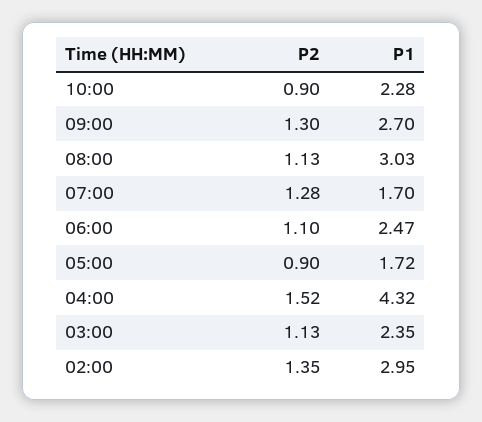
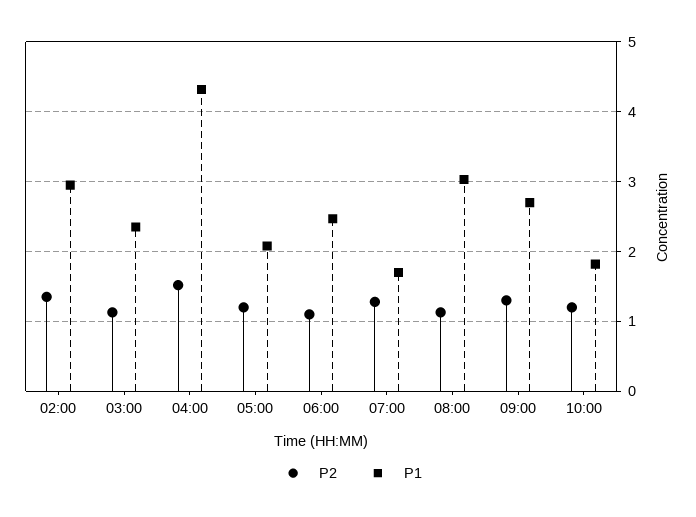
  {
    "P2": {
-     "10:00": 0.9,
+     "10:00": 1.2,
      "09:00": 1.3,
      "08:00": 1.13,
      "07:00": 1.28,
      "06:00": 1.1,
-     "05:00": 0.9,
+     "05:00": 1.2,
      "04:00": 1.52,
      "03:00": 1.13,
      "02:00": 1.35
    },
    "P1": {
-     "10:00": 2.28,
+     "10:00": 1.8,
      "09:00": 2.7,
      "08:00": 3.03,
      "07:00": 1.7,
      "06:00": 2.47,
-     "05:00": 1.72,
+     "05:00": 2.1,
      "04:00": 4.32,
      "03:00": 2.35,
      "02:00": 2.95
    }
  }

